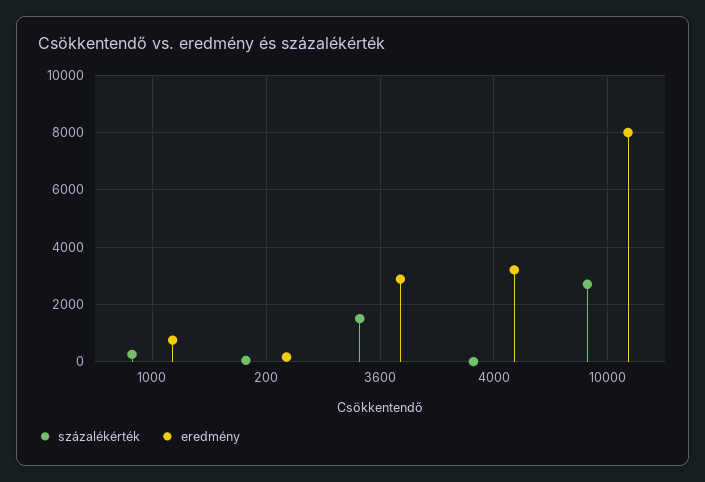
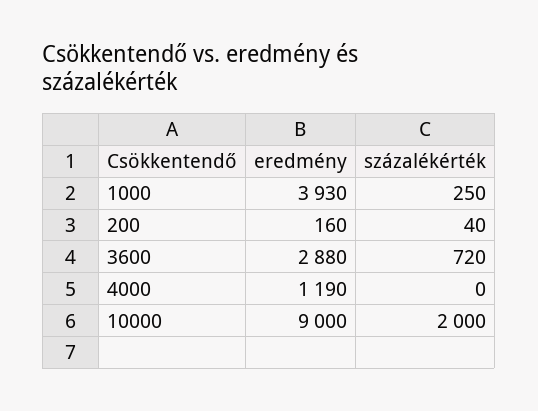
  {
    "százalékérték": {
      "1000": 250,
      "200": 40,
-     "3600": 1500,
+     "3600": 720,
      "4000": 0,
-     "10000": 2750
+     "10000": 2000
    },
    "eredmény": {
-     "1000": 750,
+     "1000": 3930,
      "200": 160,
      "3600": 2880,
-     "4000": 3250,
+     "4000": 1190,
-     "10000": 8000
+     "10000": 9000
    }
  }

